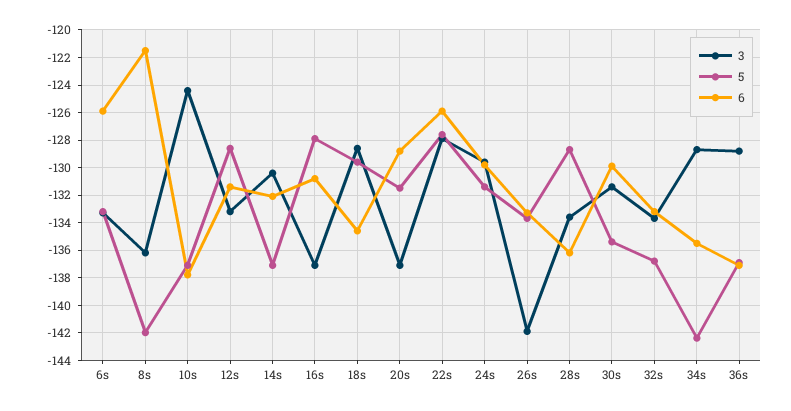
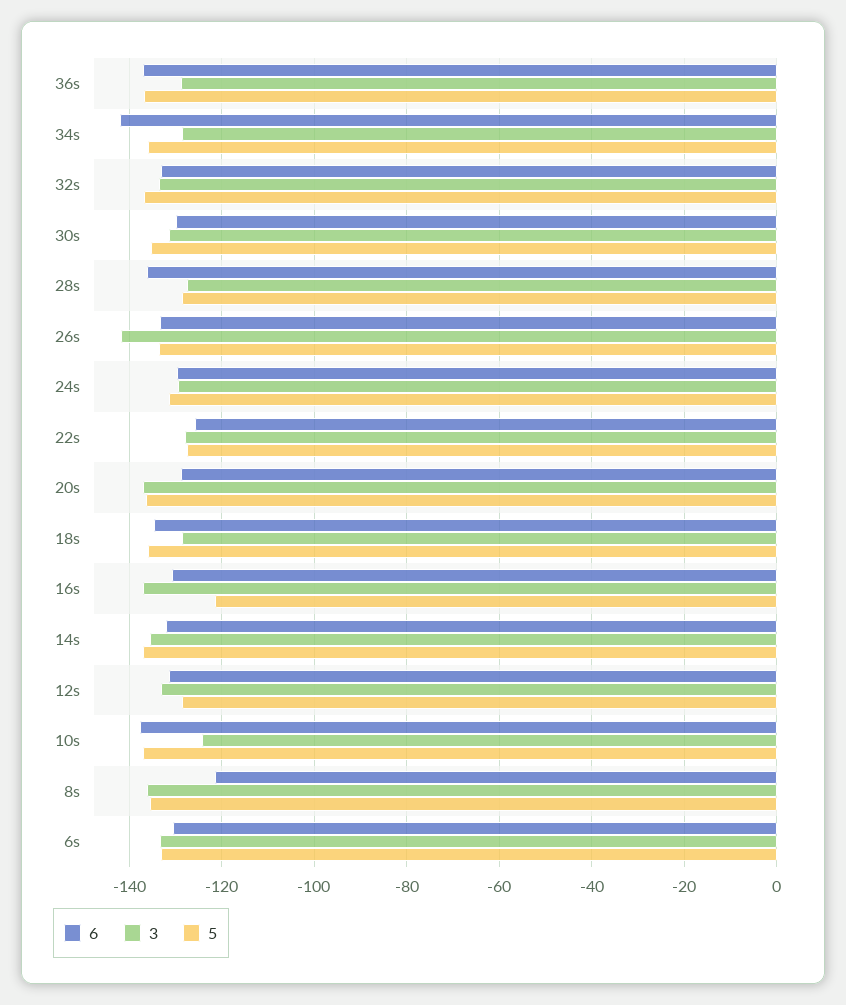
  {
    "3": {
      "6s": -133.5,
      "8s": -136,
      "10s": -124.5,
      "12s": -133,
-     "14s": -130.5,
+     "14s": -136,
      "16s": -137,
      "18s": -128.5,
      "20s": -137,
      "22s": -128,
      "24s": -129.5,
      "26s": -142,
-     "28s": -133.5,
+     "28s": -128,
      "30s": -131.5,
      "32s": -133.5,
      "34s": -128.5,
      "36s": -129
    },
    "5": {
      "6s": -133,
-     "8s": -142,
+     "8s": -136,
      "10s": -137,
      "12s": -128.5,
      "14s": -137,
-     "16s": -128,
+     "16s": -122,
-     "18s": -129.5,
+     "18s": -136,
-     "20s": -131.5,
+     "20s": -136,
      "22s": -127.5,
      "24s": -131.5,
      "26s": -133.5,
      "28s": -128.5,
      "30s": -135.5,
      "32s": -137,
-     "34s": -142.5,
+     "34s": -136,
      "36s": -137
    },
    "6": {
-     "6s": -126,
+     "6s": -130,
      "8s": -121.5,
      "10s": -138,
      "12s": -131.5,
      "14s": -132,
      "16s": -131,
      "18s": -134.5,
      "20s": -129,
      "22s": -126,
      "24s": -130,
      "26s": -133.5,
      "28s": -136,
      "30s": -130,
      "32s": -133,
-     "34s": -135.5,
+     "34s": -142,
      "36s": -137
    }
  }

